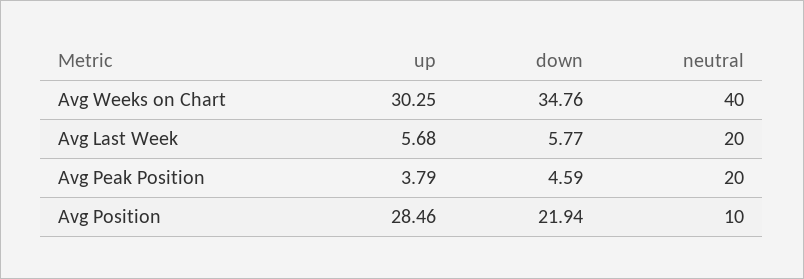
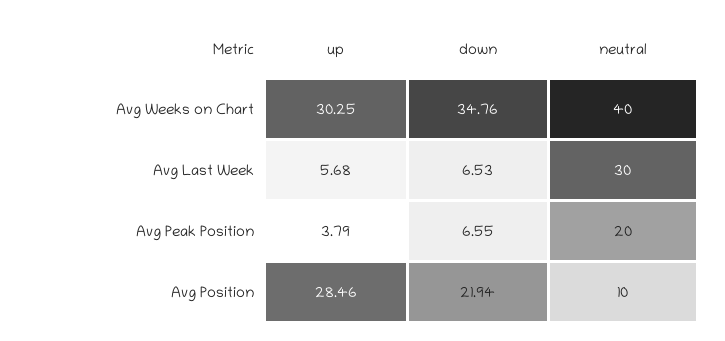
  {
    "up": {
      "Avg Weeks on Chart": 30.25,
      "Avg Last Week": 5.68,
      "Avg Peak Position": 3.79,
      "Avg Position": 28.46
    },
    "down": {
      "Avg Weeks on Chart": 34.76,
-     "Avg Last Week": 5.77,
+     "Avg Last Week": 6.53,
-     "Avg Peak Position": 4.59,
+     "Avg Peak Position": 6.55,
      "Avg Position": 21.94
    },
    "neutral": {
      "Avg Weeks on Chart": 40,
-     "Avg Last Week": 20,
+     "Avg Last Week": 30,
      "Avg Peak Position": 20,
      "Avg Position": 10
    }
  }

